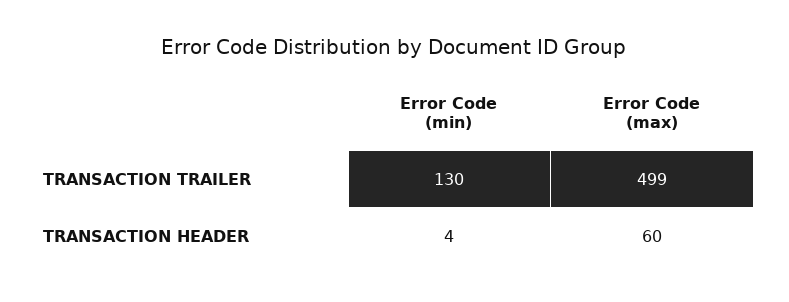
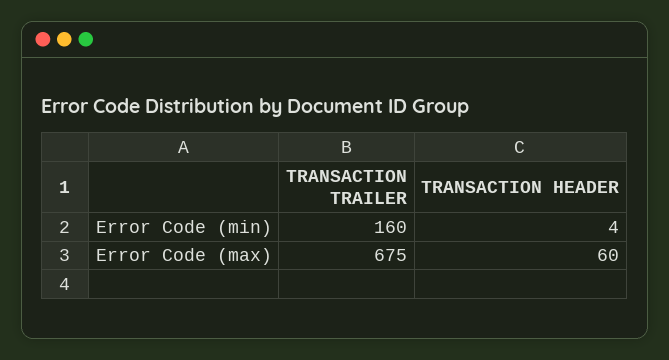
  {
    "Error Code (min)": {
-     "TRANSACTION TRAILER": 130,
+     "TRANSACTION TRAILER": 160,
      "TRANSACTION HEADER": 4
    },
    "Error Code (max)": {
-     "TRANSACTION TRAILER": 499,
+     "TRANSACTION TRAILER": 675,
      "TRANSACTION HEADER": 60
    }
  }

